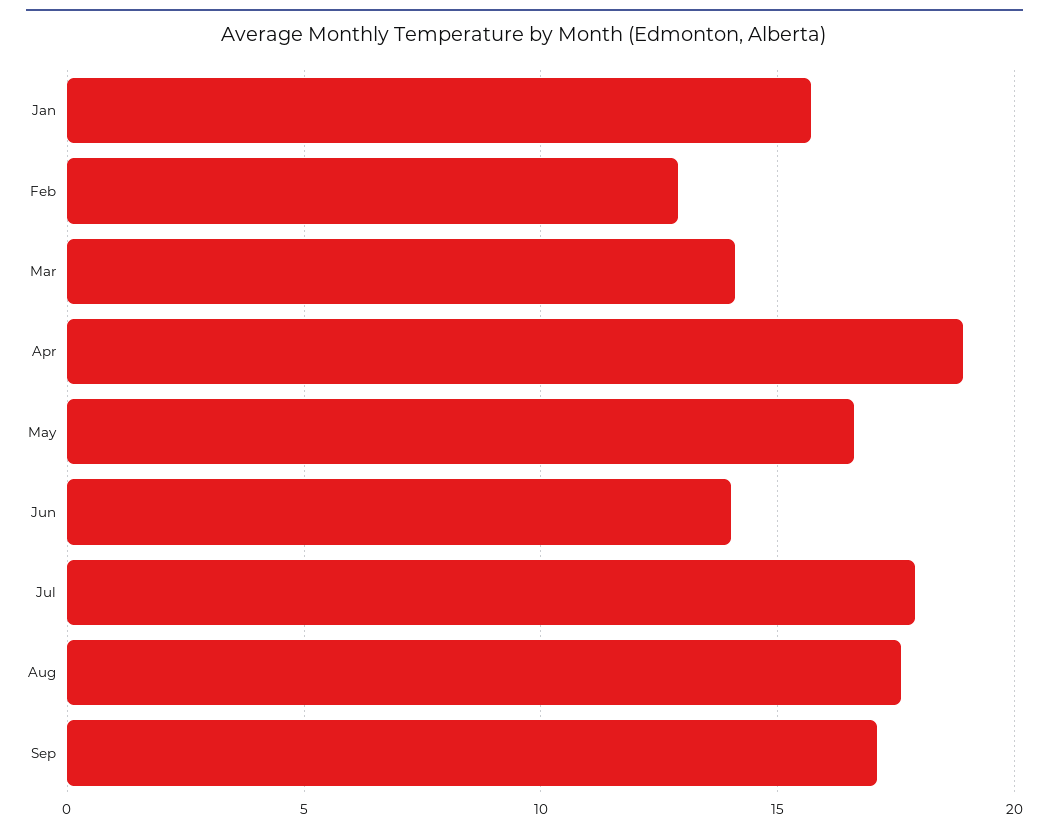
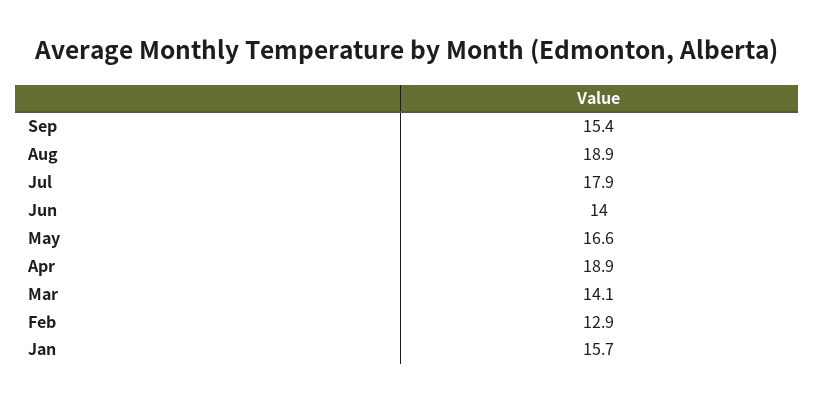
  {
    "Jan": 15.7,
    "Feb": 12.9,
    "Mar": 14.1,
    "Apr": 18.9,
    "May": 16.6,
    "Jun": 14,
    "Jul": 17.9,
-   "Aug": 17.5,
+   "Aug": 18.9,
-   "Sep": 17
+   "Sep": 15.4
  }

